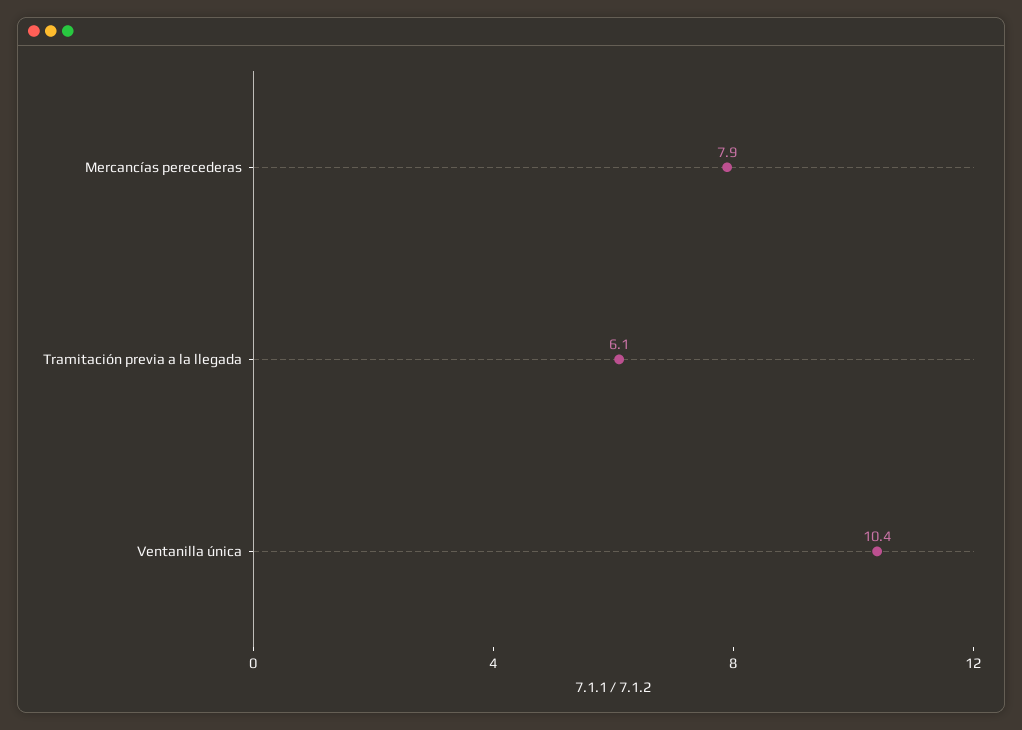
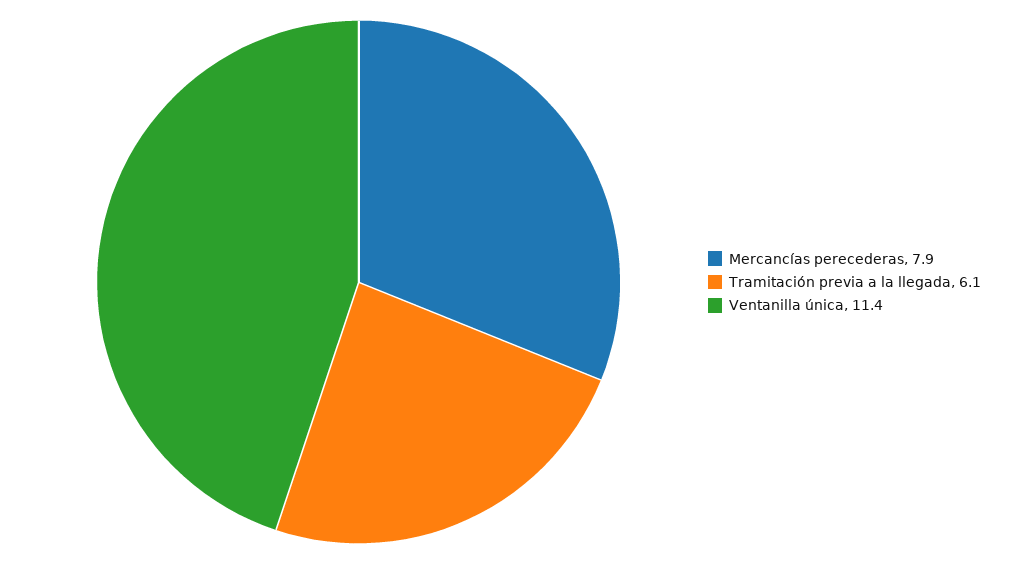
  {
    "Mercancías perecederas": 7.9,
    "Tramitación previa a la llegada": 6.1,
-   "Ventanilla única": 10.4
+   "Ventanilla única": 11.4
  }

